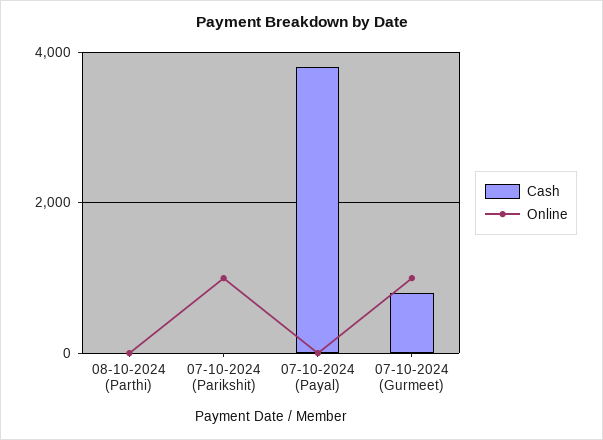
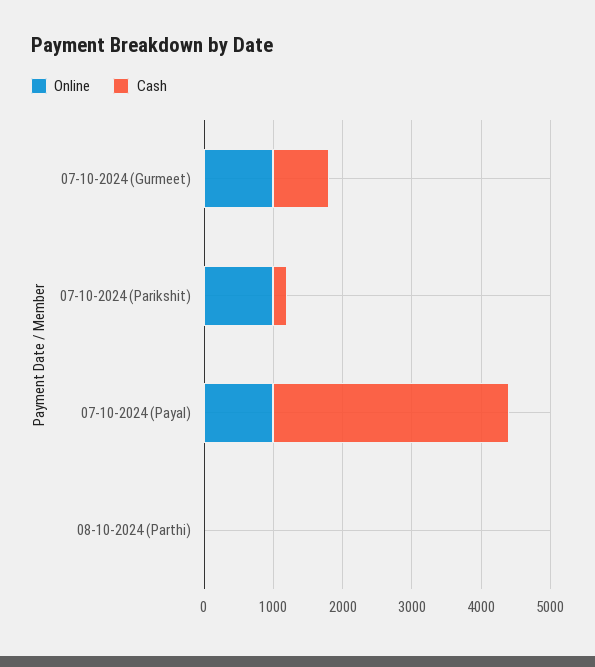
  {
    "Cash": {
      "08-10-2024 (Parthi)": 0,
-     "07-10-2024 (Parikshit)": 0,
+     "07-10-2024 (Parikshit)": 200,
-     "07-10-2024 (Payal)": 3800,
+     "07-10-2024 (Payal)": 3400,
      "07-10-2024 (Gurmeet)": 800
    },
    "Online": {
      "08-10-2024 (Parthi)": 0,
      "07-10-2024 (Parikshit)": 1000,
-     "07-10-2024 (Payal)": 0,
+     "07-10-2024 (Payal)": 1000,
      "07-10-2024 (Gurmeet)": 1000
    }
  }

